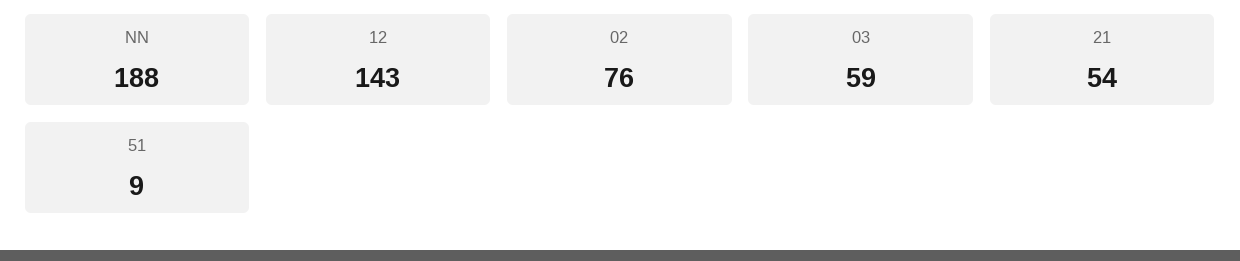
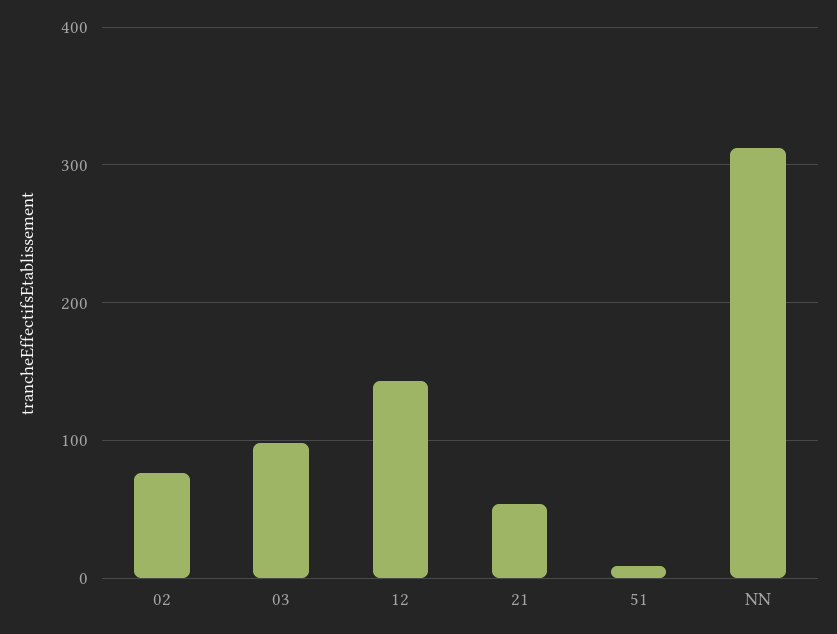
  {
-   "NN": 188,
+   "NN": 310,
    "12": 143,
    "02": 76,
-   "03": 59,
+   "03": 100,
    "21": 54,
    "51": 9
  }

